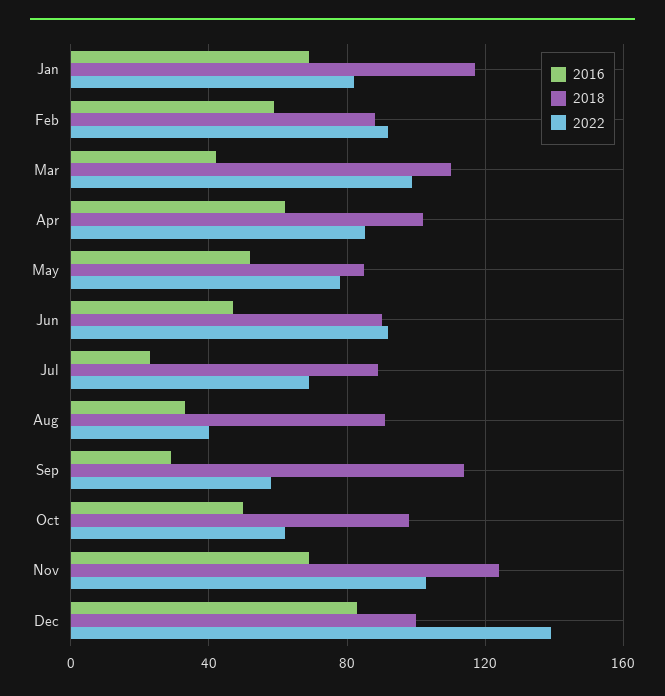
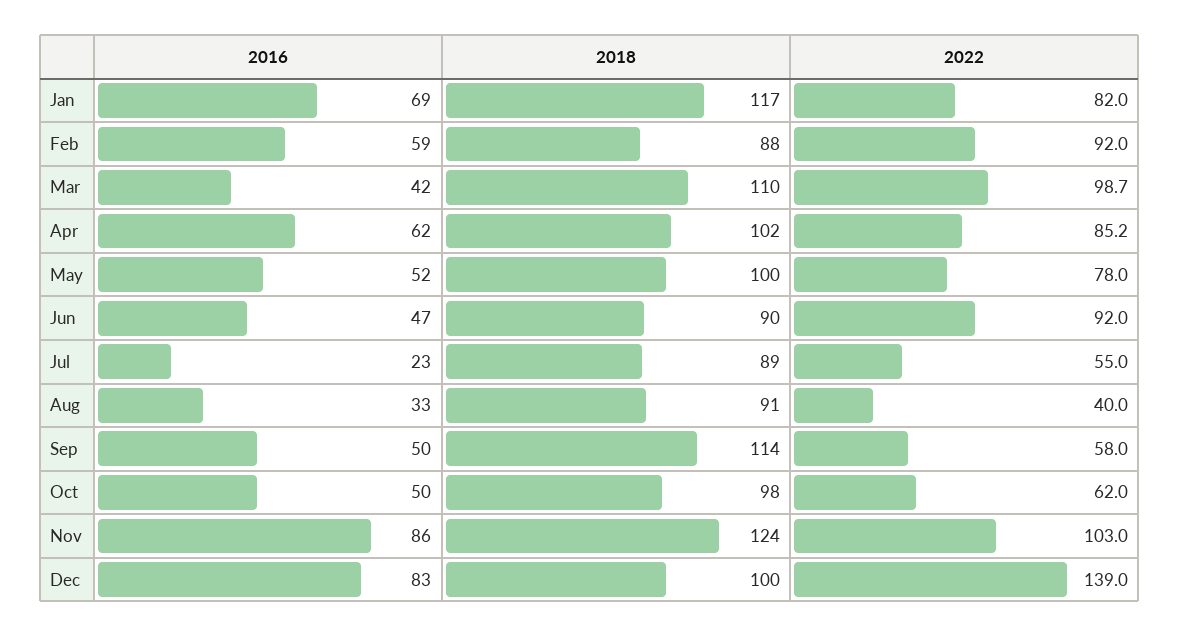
  {
    "2016": {
      "Jan": 69,
      "Feb": 59,
      "Mar": 42,
      "Apr": 62,
      "May": 52,
      "Jun": 47,
      "Jul": 23,
      "Aug": 33,
-     "Sep": 30,
+     "Sep": 50,
      "Oct": 50,
-     "Nov": 70,
+     "Nov": 86,
      "Dec": 83
    },
    "2018": {
      "Jan": 117,
      "Feb": 88,
      "Mar": 110,
      "Apr": 102,
-     "May": 85,
+     "May": 100,
      "Jun": 90,
      "Jul": 89,
      "Aug": 91,
      "Sep": 114,
      "Oct": 98,
      "Nov": 124,
      "Dec": 100
    },
    "2022": {
      "Jan": 82,
      "Feb": 92,
      "Mar": 98.7,
      "Apr": 85.2,
      "May": 78,
      "Jun": 92,
-     "Jul": 70,
+     "Jul": 55,
      "Aug": 40,
      "Sep": 58,
      "Oct": 62,
      "Nov": 103,
      "Dec": 139
    }
  }

